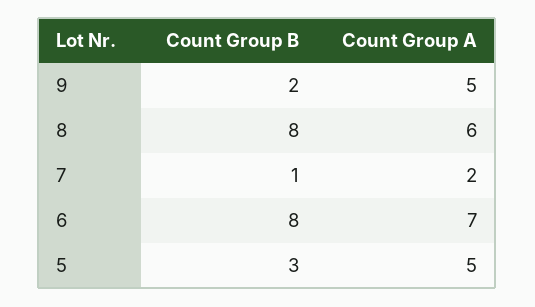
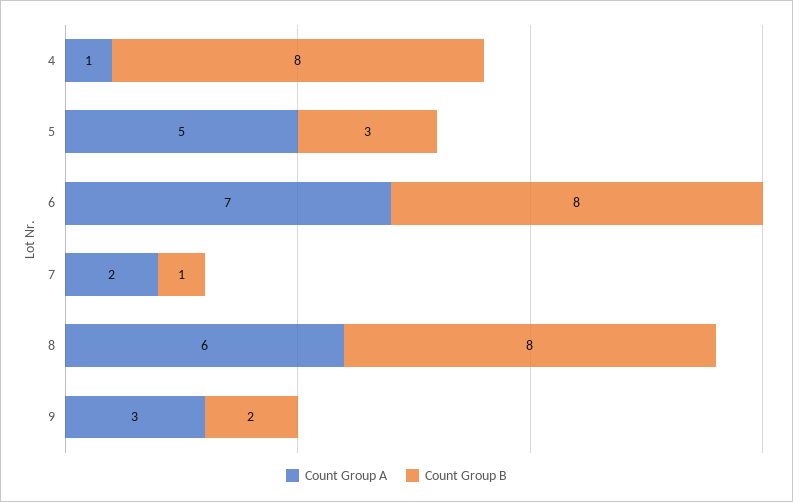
  {
    "Count Group B": {
      "9": 2,
      "8": 8,
      "7": 1,
      "6": 8,
-     "5": 3
+     "5": 3,
+     "4": 8
    },
    "Count Group A": {
-     "9": 5,
+     "9": 3,
      "8": 6,
      "7": 2,
      "6": 7,
-     "5": 5
+     "5": 5,
+     "4": 1
    }
  }

